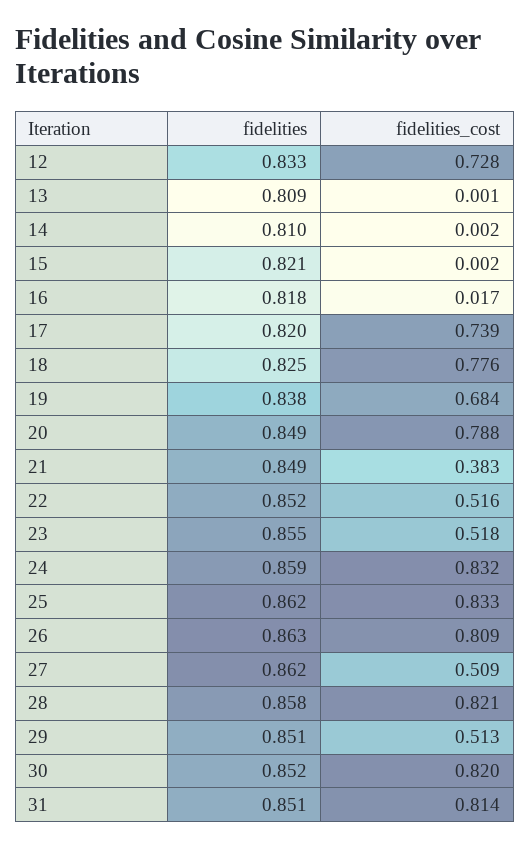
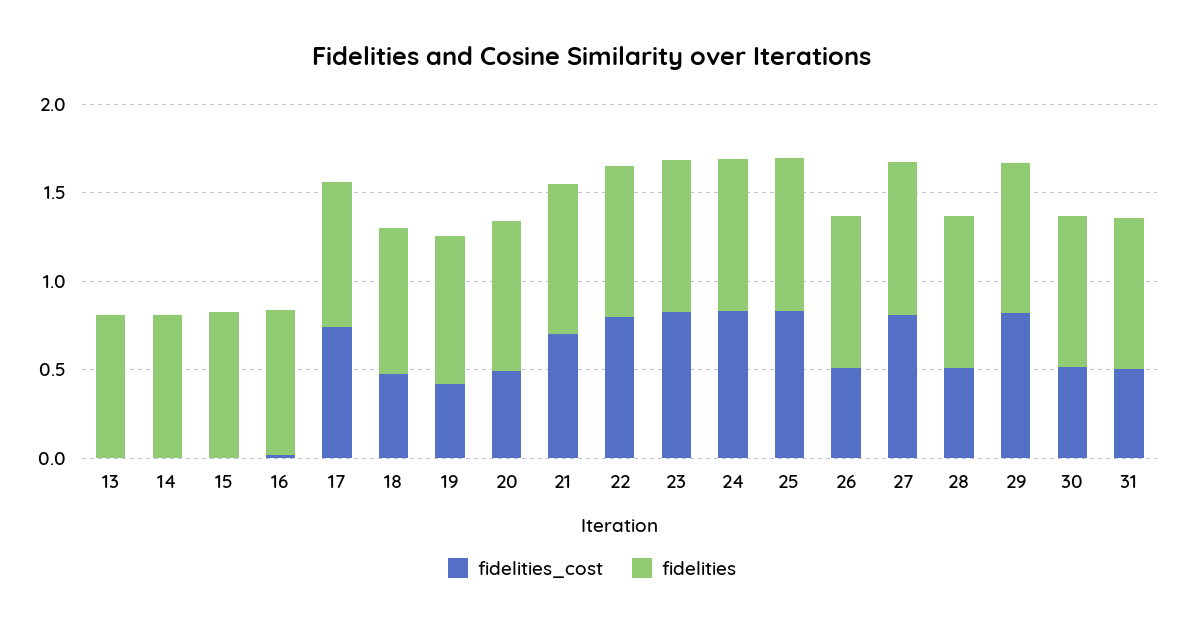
  {
    "fidelities": {
-     "12": 0.833,
      "13": 0.809,
      "14": 0.81,
      "15": 0.821,
      "16": 0.818,
      "17": 0.82,
      "18": 0.825,
      "19": 0.838,
      "20": 0.849,
      "21": 0.849,
      "22": 0.852,
      "23": 0.855,
      "24": 0.859,
      "25": 0.862,
      "26": 0.863,
      "27": 0.862,
      "28": 0.858,
      "29": 0.851,
      "30": 0.852,
      "31": 0.851
    },
    "fidelities_cost": {
-     "12": 0.728,
      "13": 0.001,
      "14": 0.002,
      "15": 0.002,
      "16": 0.017,
      "17": 0.739,
-     "18": 0.776,
+     "18": 0.5,
-     "19": 0.684,
+     "19": 0.4,
-     "20": 0.788,
+     "20": 0.5,
-     "21": 0.383,
+     "21": 0.7,
-     "22": 0.516,
+     "22": 0.8,
-     "23": 0.518,
+     "23": 0.8,
      "24": 0.832,
      "25": 0.833,
-     "26": 0.809,
+     "26": 0.5,
-     "27": 0.509,
+     "27": 0.8,
-     "28": 0.821,
+     "28": 0.5,
-     "29": 0.513,
+     "29": 0.8,
-     "30": 0.82,
+     "30": 0.5,
-     "31": 0.814
+     "31": 0.5
    }
  }

